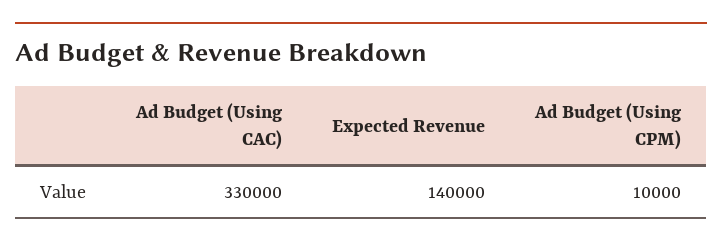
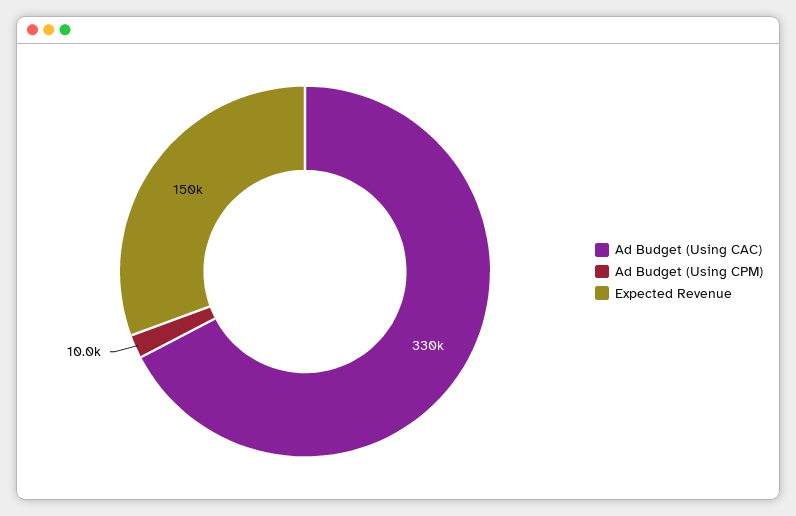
  {
    "Ad Budget (Using CAC)": 330000,
-   "Expected Revenue": 140000,
+   "Expected Revenue": 150000,
    "Ad Budget (Using CPM)": 10000
  }

